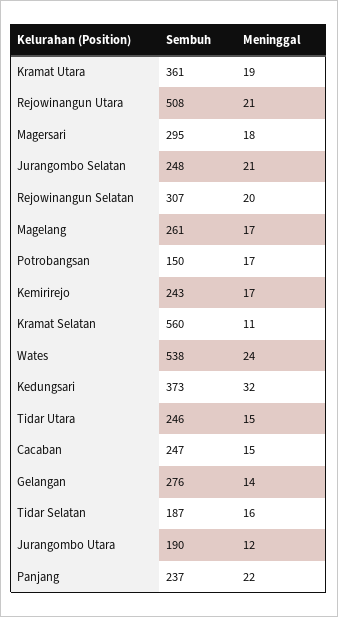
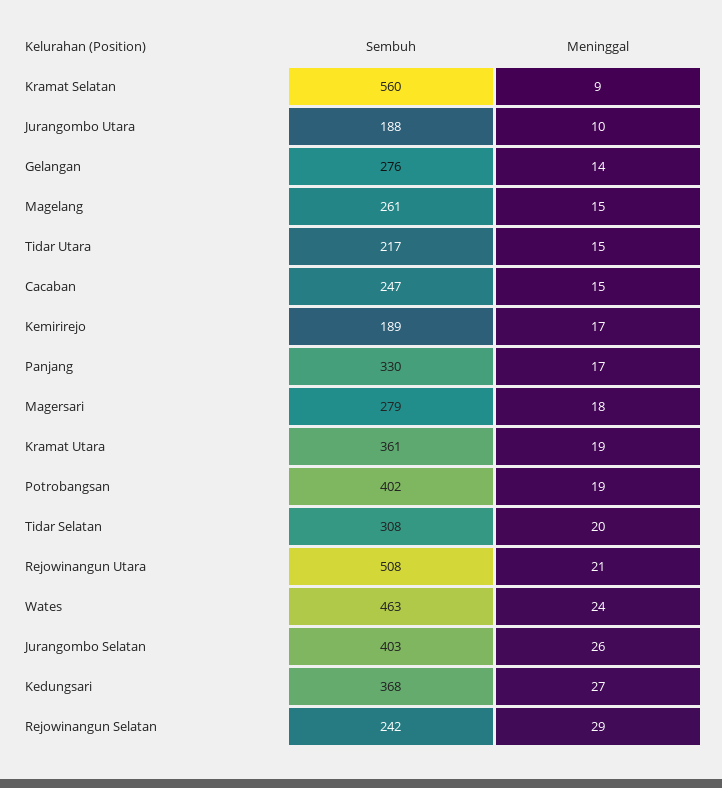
  {
    "Sembuh": {
      "Kramat Utara": 361,
      "Rejowinangun Utara": 508,
-     "Magersari": 295,
+     "Magersari": 279,
-     "Jurangombo Selatan": 248,
+     "Jurangombo Selatan": 403,
-     "Rejowinangun Selatan": 307,
+     "Rejowinangun Selatan": 242,
      "Magelang": 261,
-     "Potrobangsan": 150,
+     "Potrobangsan": 402,
-     "Kemirirejo": 243,
+     "Kemirirejo": 189,
      "Kramat Selatan": 560,
-     "Wates": 538,
+     "Wates": 463,
-     "Kedungsari": 373,
+     "Kedungsari": 368,
-     "Tidar Utara": 246,
+     "Tidar Utara": 217,
      "Cacaban": 247,
      "Gelangan": 276,
-     "Tidar Selatan": 187,
+     "Tidar Selatan": 308,
-     "Jurangombo Utara": 190,
+     "Jurangombo Utara": 188,
-     "Panjang": 237
+     "Panjang": 330
    },
    "Meninggal": {
      "Kramat Utara": 19,
      "Rejowinangun Utara": 21,
      "Magersari": 18,
-     "Jurangombo Selatan": 21,
+     "Jurangombo Selatan": 26,
-     "Rejowinangun Selatan": 20,
+     "Rejowinangun Selatan": 29,
-     "Magelang": 17,
+     "Magelang": 15,
-     "Potrobangsan": 17,
+     "Potrobangsan": 19,
      "Kemirirejo": 17,
-     "Kramat Selatan": 11,
+     "Kramat Selatan": 9,
      "Wates": 24,
-     "Kedungsari": 32,
+     "Kedungsari": 27,
      "Tidar Utara": 15,
      "Cacaban": 15,
      "Gelangan": 14,
-     "Tidar Selatan": 16,
+     "Tidar Selatan": 20,
-     "Jurangombo Utara": 12,
+     "Jurangombo Utara": 10,
-     "Panjang": 22
+     "Panjang": 17
    }
  }

